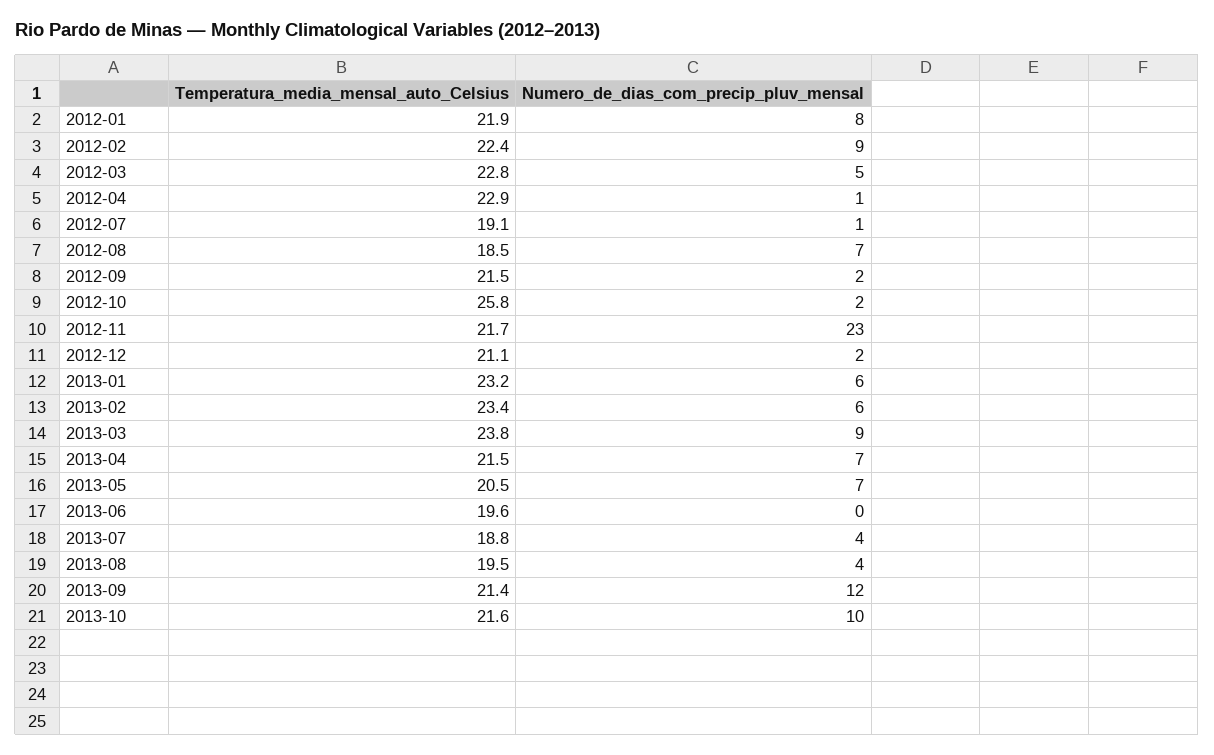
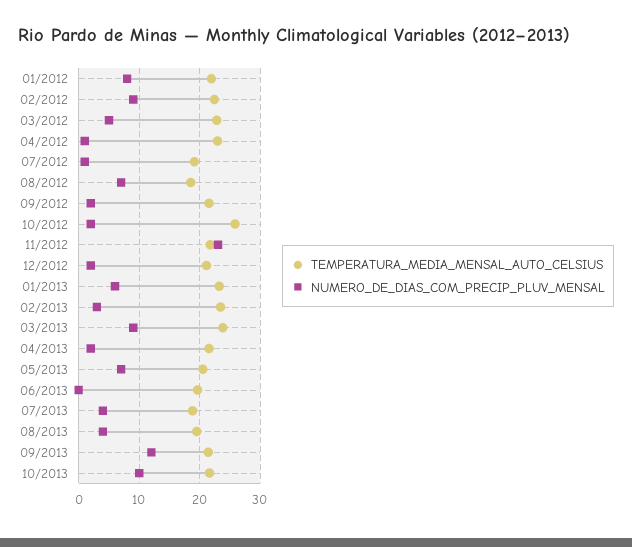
  {
    "Temperatura_media_mensal_auto_Celsius": {
      "2012-01": 21.9,
      "2012-02": 22.4,
      "2012-03": 22.8,
      "2012-04": 22.9,
      "2012-07": 19.1,
      "2012-08": 18.5,
      "2012-09": 21.5,
      "2012-10": 25.8,
      "2012-11": 21.7,
      "2012-12": 21.1,
      "2013-01": 23.2,
      "2013-02": 23.4,
      "2013-03": 23.8,
      "2013-04": 21.5,
      "2013-05": 20.5,
      "2013-06": 19.6,
      "2013-07": 18.8,
      "2013-08": 19.5,
      "2013-09": 21.4,
      "2013-10": 21.6
    },
    "Numero_de_dias_com_precip_pluv_mensal": {
      "2012-01": 8,
      "2012-02": 9,
      "2012-03": 5,
      "2012-04": 1,
      "2012-07": 1,
      "2012-08": 7,
      "2012-09": 2,
      "2012-10": 2,
      "2012-11": 23,
      "2012-12": 2,
      "2013-01": 6,
-     "2013-02": 6,
+     "2013-02": 3,
      "2013-03": 9,
-     "2013-04": 7,
+     "2013-04": 2,
      "2013-05": 7,
      "2013-06": 0,
      "2013-07": 4,
      "2013-08": 4,
      "2013-09": 12,
      "2013-10": 10
    }
  }

